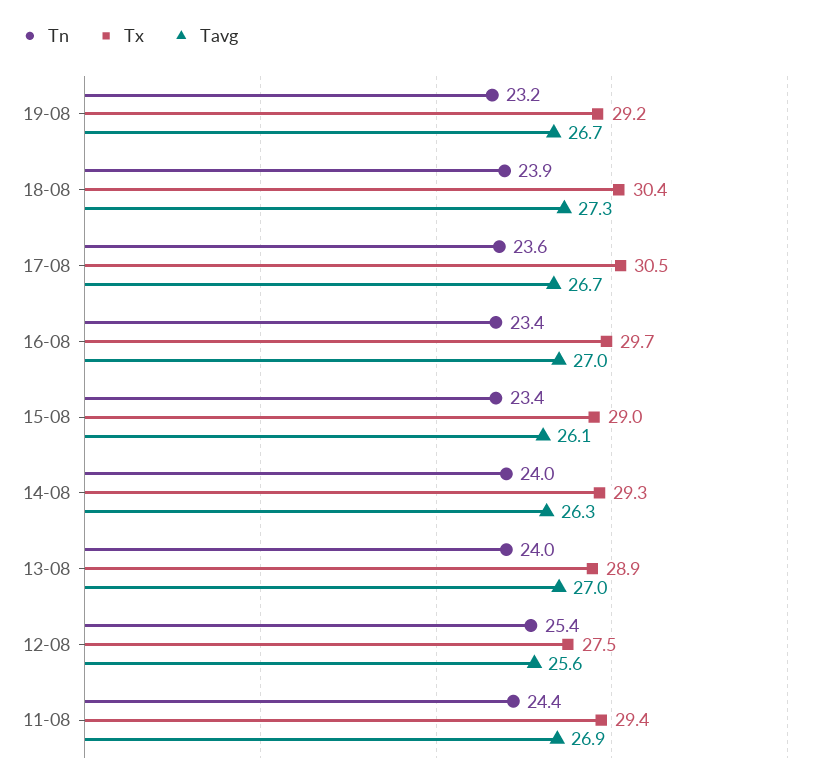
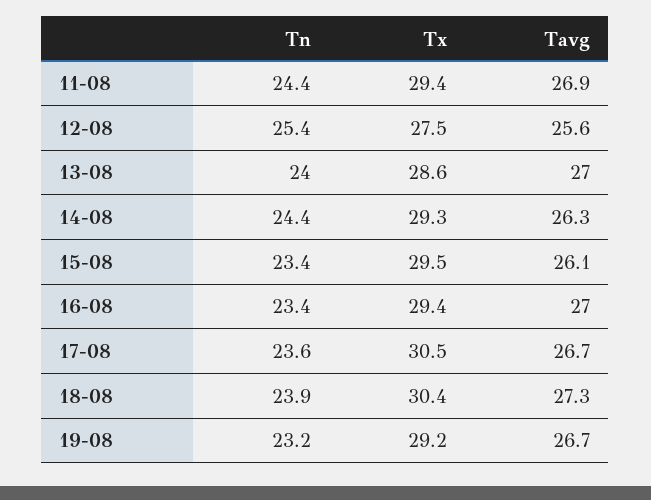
  {
    "Tn": {
      "19-08": 23.2,
      "18-08": 23.9,
      "17-08": 23.6,
      "16-08": 23.4,
      "15-08": 23.4,
-     "14-08": 24,
+     "14-08": 24.4,
      "13-08": 24,
      "12-08": 25.4,
      "11-08": 24.4
    },
    "Tx": {
      "19-08": 29.2,
      "18-08": 30.4,
      "17-08": 30.5,
-     "16-08": 29.7,
+     "16-08": 29.4,
-     "15-08": 29,
+     "15-08": 29.5,
      "14-08": 29.3,
-     "13-08": 28.9,
+     "13-08": 28.6,
      "12-08": 27.5,
      "11-08": 29.4
    },
    "Tavg": {
      "19-08": 26.7,
      "18-08": 27.3,
      "17-08": 26.7,
      "16-08": 27,
      "15-08": 26.1,
      "14-08": 26.3,
      "13-08": 27,
      "12-08": 25.6,
      "11-08": 26.9
    }
  }

